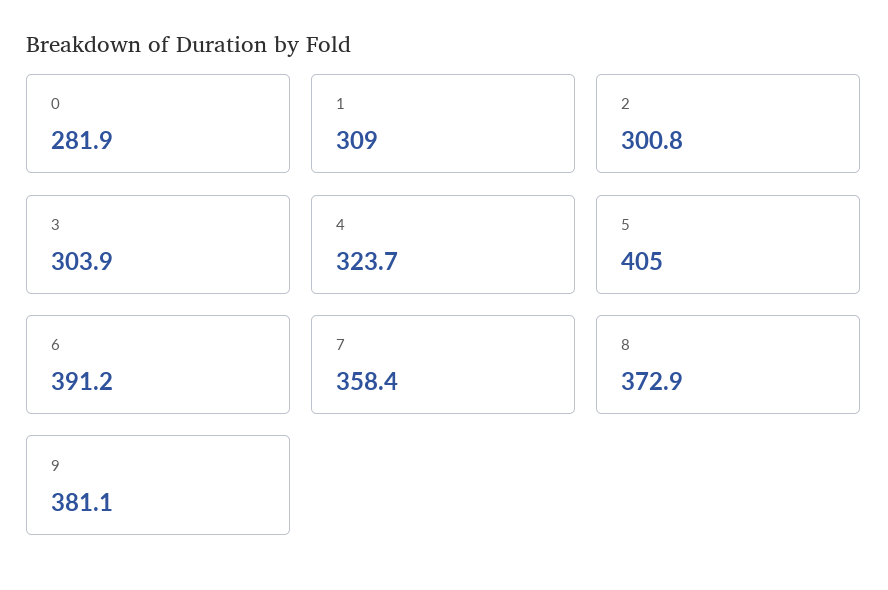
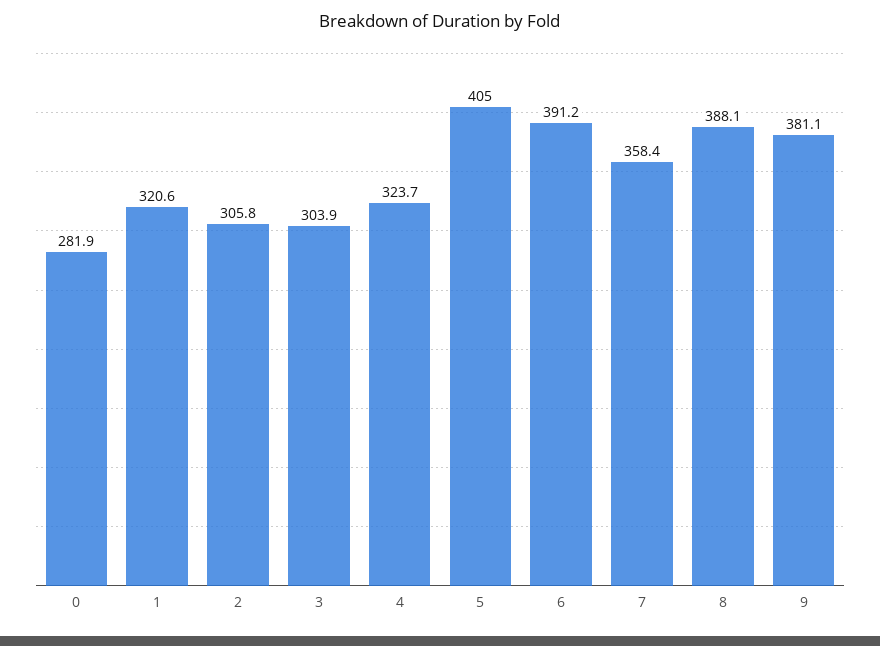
  {
    "0": 281.9,
-   "1": 309,
+   "1": 320.6,
-   "2": 300.8,
+   "2": 305.8,
    "3": 303.9,
    "4": 323.7,
    "5": 405,
    "6": 391.2,
    "7": 358.4,
-   "8": 372.9,
+   "8": 388.1,
    "9": 381.1
  }

